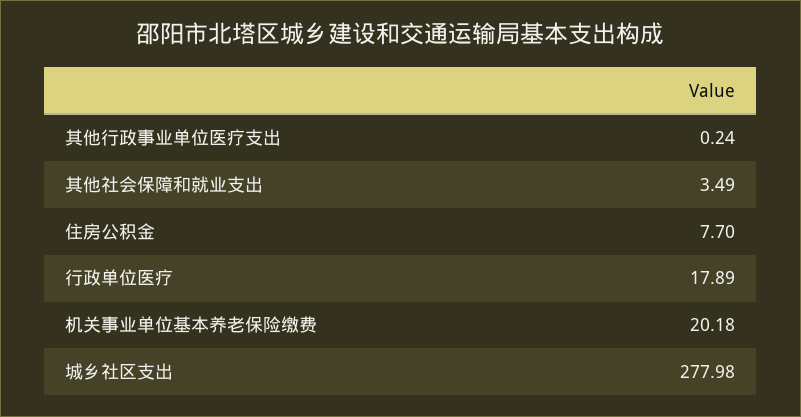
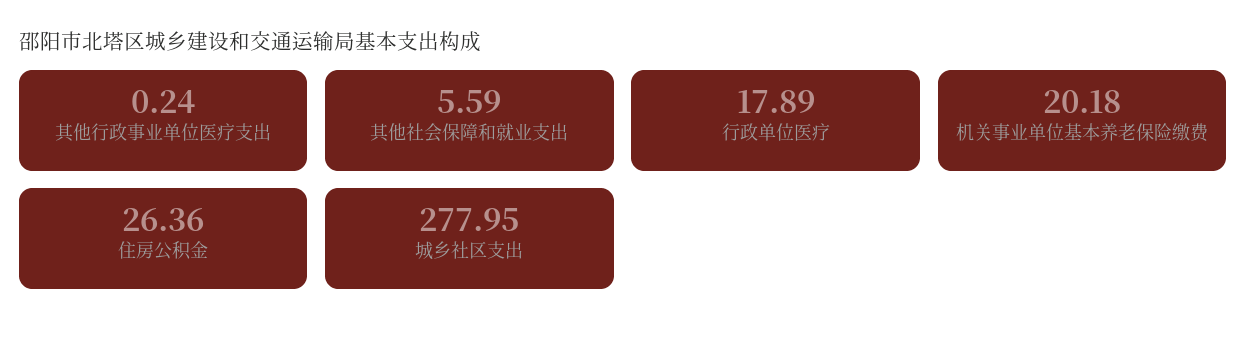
  {
    "其他行政事业单位医疗支出": 0.24,
-   "其他社会保障和就业支出": 3.49,
+   "其他社会保障和就业支出": 5.59,
-   "住房公积金": 7.7,
+   "住房公积金": 26.36,
    "行政单位医疗": 17.89,
    "机关事业单位基本养老保险缴费": 20.18,
-   "城乡社区支出": 277.98
+   "城乡社区支出": 277.95
  }

